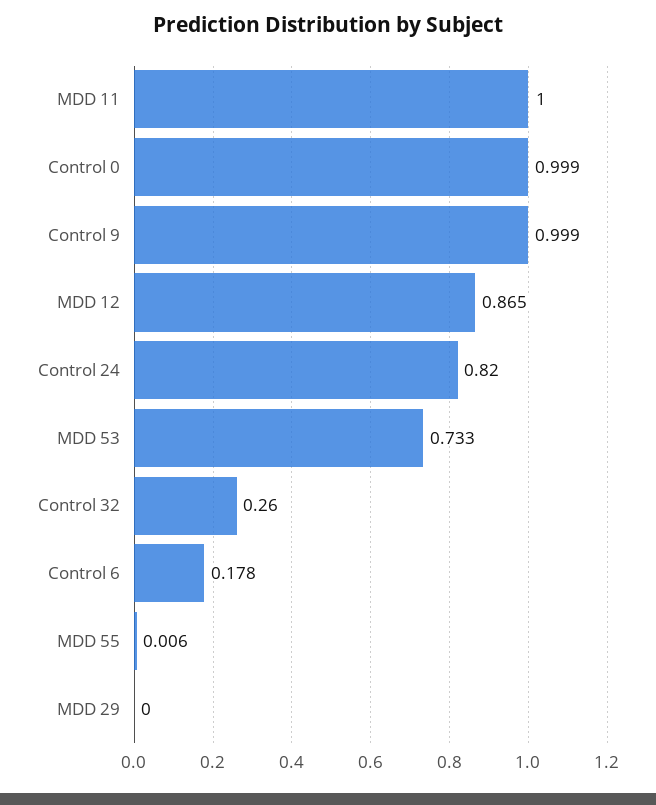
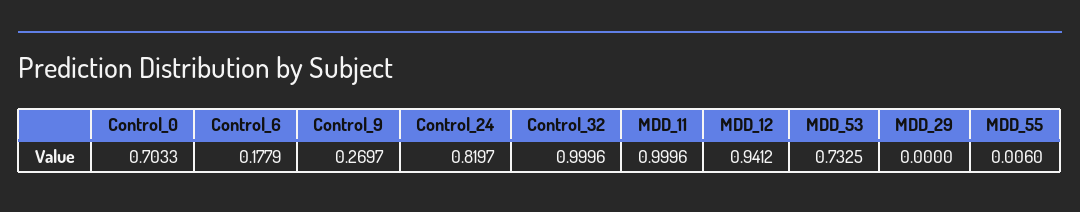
  {
    "MDD 11": 0.9996,
-   "Control 0": 0.999,
+   "Control 0": 0.7033,
-   "Control 9": 0.999,
+   "Control 9": 0.2697,
-   "MDD 12": 0.865,
+   "MDD 12": 0.9412,
    "Control 24": 0.8197,
    "MDD 53": 0.7325,
-   "Control 32": 0.26,
+   "Control 32": 0.9996,
    "Control 6": 0.1779,
    "MDD 55": 0.006,
    "MDD 29": 0
  }

